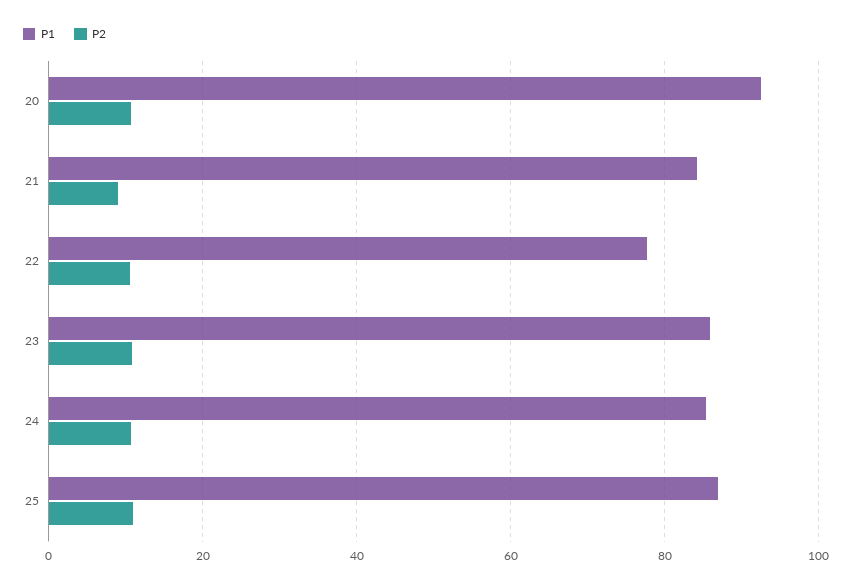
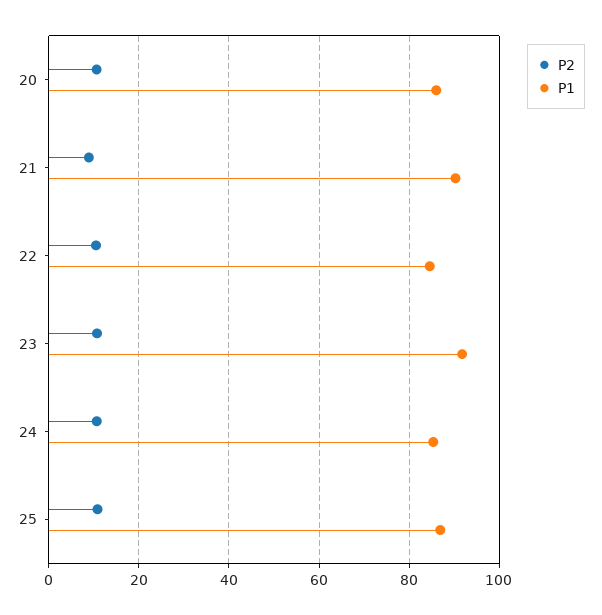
  {
    "P1": {
-     "20": 92,
+     "20": 86,
-     "21": 84,
+     "21": 90,
-     "22": 78,
+     "22": 84,
-     "23": 86,
+     "23": 92,
      "24": 86,
      "25": 86
    },
    "P2": {
      "20": 10,
      "21": 8,
      "22": 10,
      "23": 10,
      "24": 10,
      "25": 10
    }
  }

